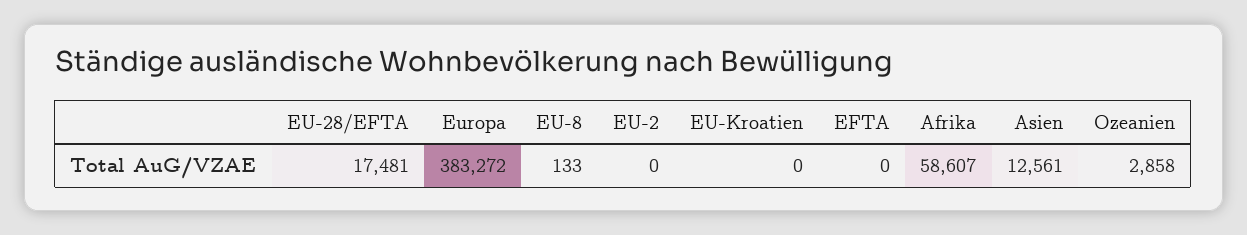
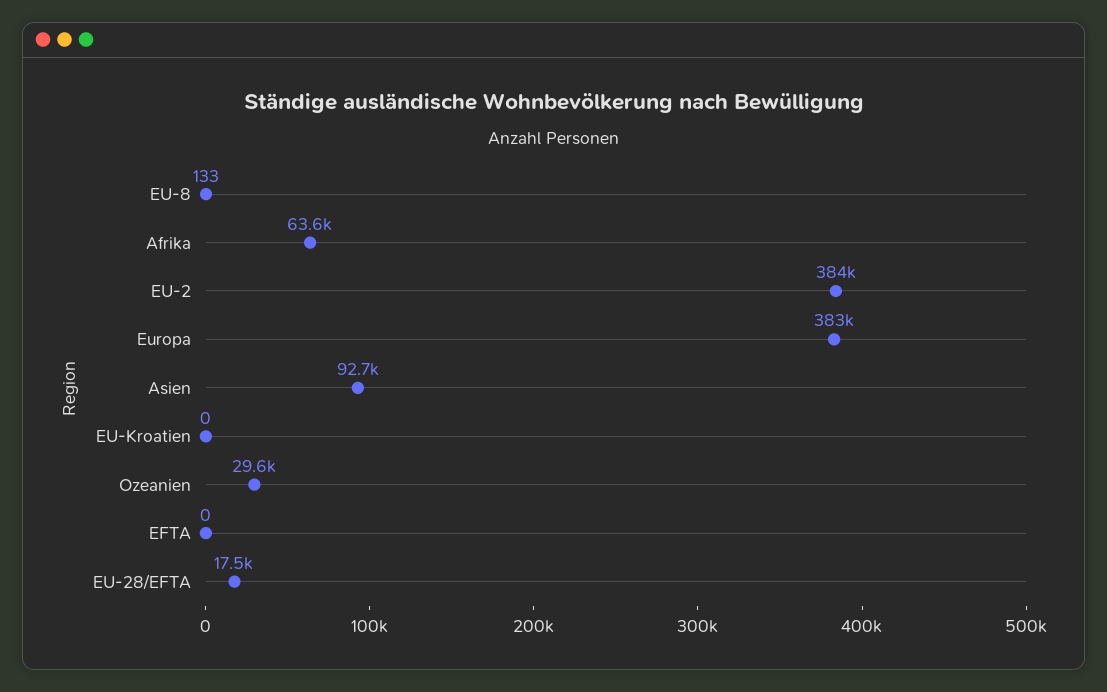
  {
    "EU-28/EFTA": 17481,
    "Europa": 383272,
    "EU-8": 133,
-   "EU-2": 0,
+   "EU-2": 384000,
    "EU-Kroatien": 0,
    "EFTA": 0,
-   "Afrika": 58607,
+   "Afrika": 63600,
-   "Asien": 12561,
+   "Asien": 92700,
-   "Ozeanien": 2858
+   "Ozeanien": 29600
  }

